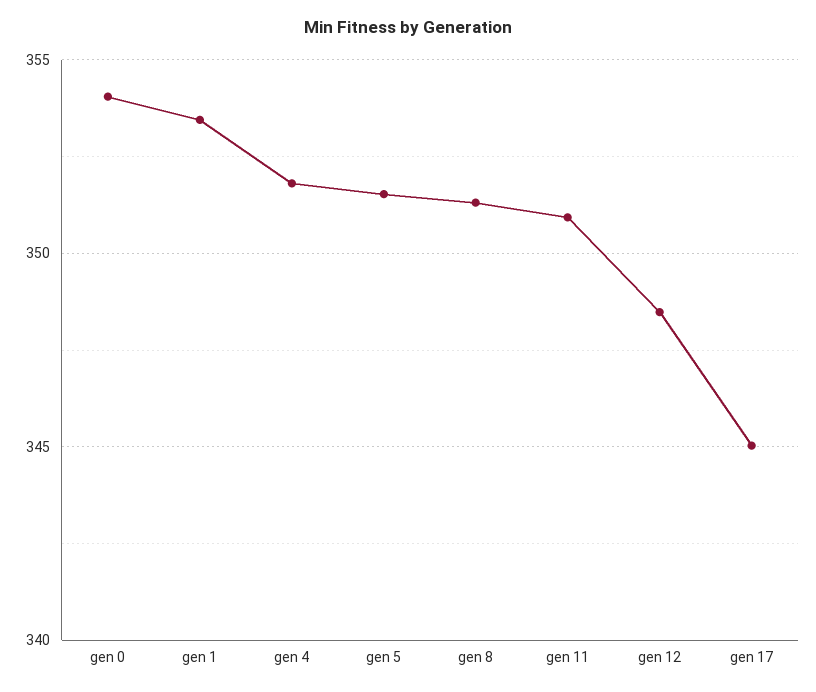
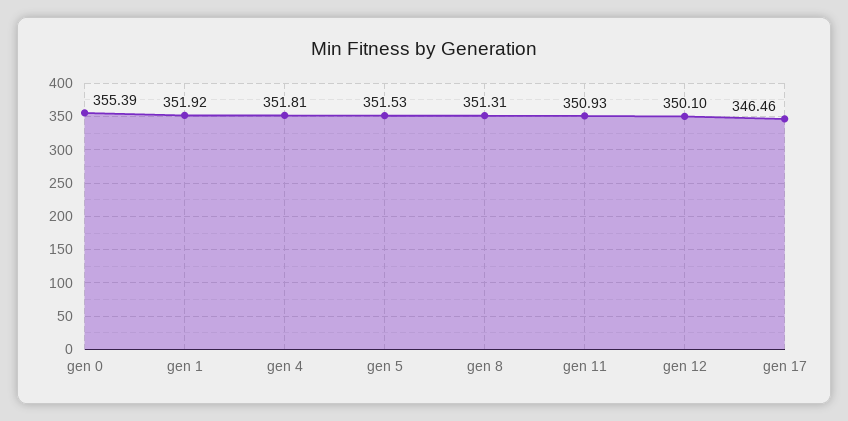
  {
-   "gen 0": 354,
+   "gen 0": 355.39,
-   "gen 1": 353.5,
+   "gen 1": 351.92,
    "gen 4": 351.81,
    "gen 5": 351.53,
    "gen 8": 351.31,
    "gen 11": 350.93,
-   "gen 12": 348.5,
+   "gen 12": 350.1,
-   "gen 17": 345
+   "gen 17": 346.46
  }

